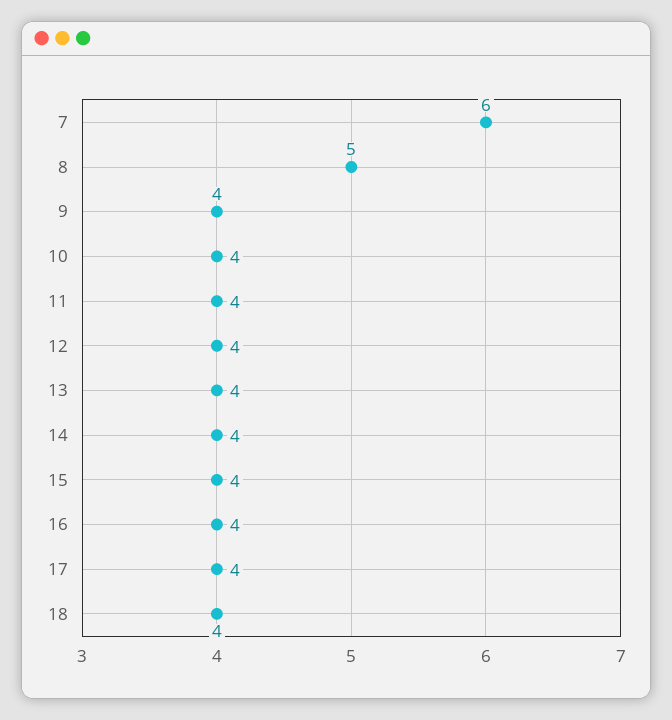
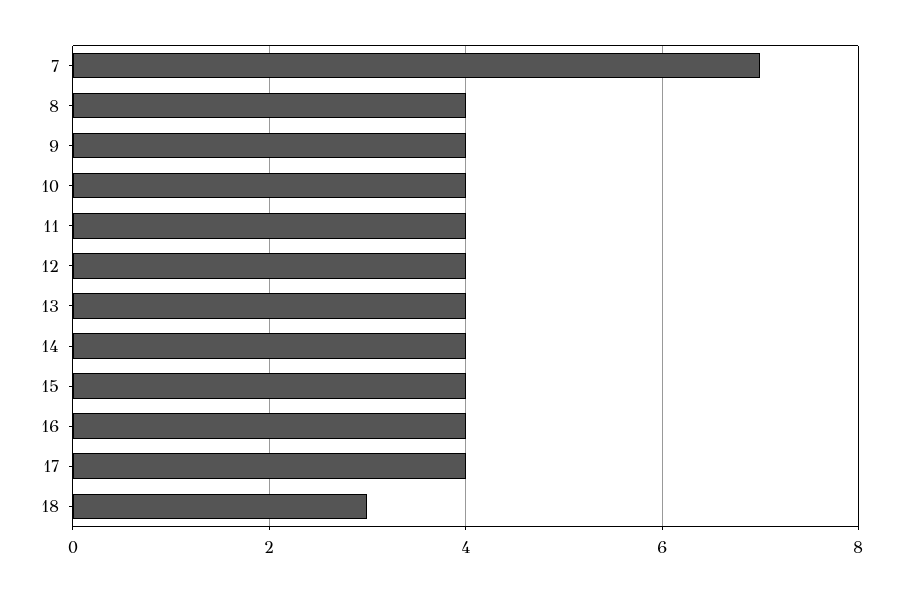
  {
-   "7": 6,
+   "7": 7,
-   "8": 5,
+   "8": 4,
    "9": 4,
    "10": 4,
    "11": 4,
    "12": 4,
    "13": 4,
    "14": 4,
    "15": 4,
    "16": 4,
    "17": 4,
-   "18": 4
+   "18": 3
  }

